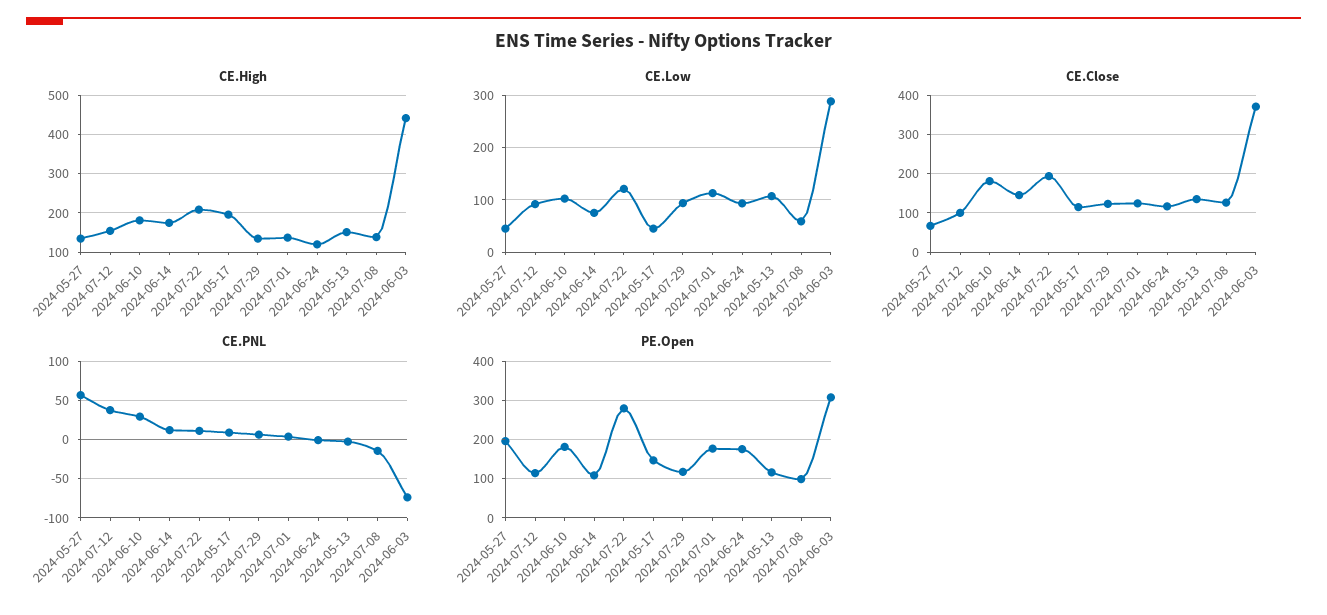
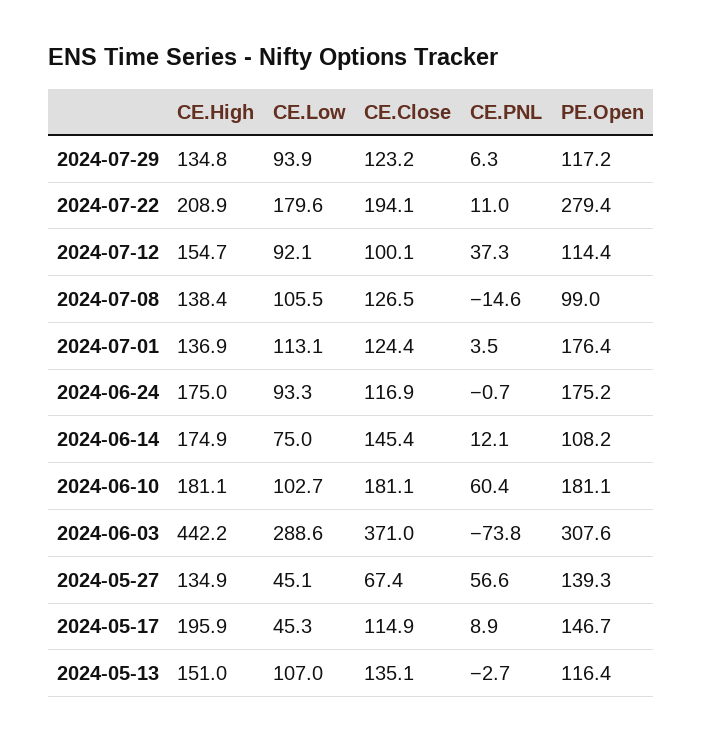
  {
    "CE.High": {
      "2024-05-27": 134.9,
      "2024-07-12": 154.7,
      "2024-06-10": 181.1,
      "2024-06-14": 174.9,
      "2024-07-22": 208.9,
      "2024-05-17": 195.9,
      "2024-07-29": 134.8,
      "2024-07-01": 136.9,
-     "2024-06-24": 120,
+     "2024-06-24": 175,
      "2024-05-13": 151,
      "2024-07-08": 138.4,
      "2024-06-03": 442.2
    },
    "CE.Low": {
      "2024-05-27": 45.1,
      "2024-07-12": 92.1,
      "2024-06-10": 102.7,
      "2024-06-14": 75,
-     "2024-07-22": 120,
+     "2024-07-22": 179.6,
      "2024-05-17": 45.3,
      "2024-07-29": 93.9,
      "2024-07-01": 113.1,
      "2024-06-24": 93.3,
      "2024-05-13": 107,
-     "2024-07-08": 60,
+     "2024-07-08": 105.5,
      "2024-06-03": 288.6
    },
    "CE.Close": {
      "2024-05-27": 67.4,
      "2024-07-12": 100.1,
      "2024-06-10": 181.1,
      "2024-06-14": 145.4,
      "2024-07-22": 194.1,
      "2024-05-17": 114.9,
      "2024-07-29": 123.2,
      "2024-07-01": 124.4,
      "2024-06-24": 116.9,
      "2024-05-13": 135.1,
      "2024-07-08": 126.5,
      "2024-06-03": 371
    },
    "CE.PNL": {
      "2024-05-27": 56.6,
      "2024-07-12": 37.3,
-     "2024-06-10": 30,
+     "2024-06-10": 60.4,
      "2024-06-14": 12.1,
      "2024-07-22": 11,
      "2024-05-17": 8.9,
      "2024-07-29": 6.3,
      "2024-07-01": 3.5,
      "2024-06-24": -0.7,
      "2024-05-13": -2.7,
      "2024-07-08": -14.6,
      "2024-06-03": -73.8
    },
    "PE.Open": {
-     "2024-05-27": 200,
+     "2024-05-27": 139.3,
      "2024-07-12": 114.4,
      "2024-06-10": 181.1,
      "2024-06-14": 108.2,
      "2024-07-22": 279.4,
      "2024-05-17": 146.7,
      "2024-07-29": 117.2,
      "2024-07-01": 176.4,
      "2024-06-24": 175.2,
      "2024-05-13": 116.4,
      "2024-07-08": 99,
      "2024-06-03": 307.6
    }
  }

